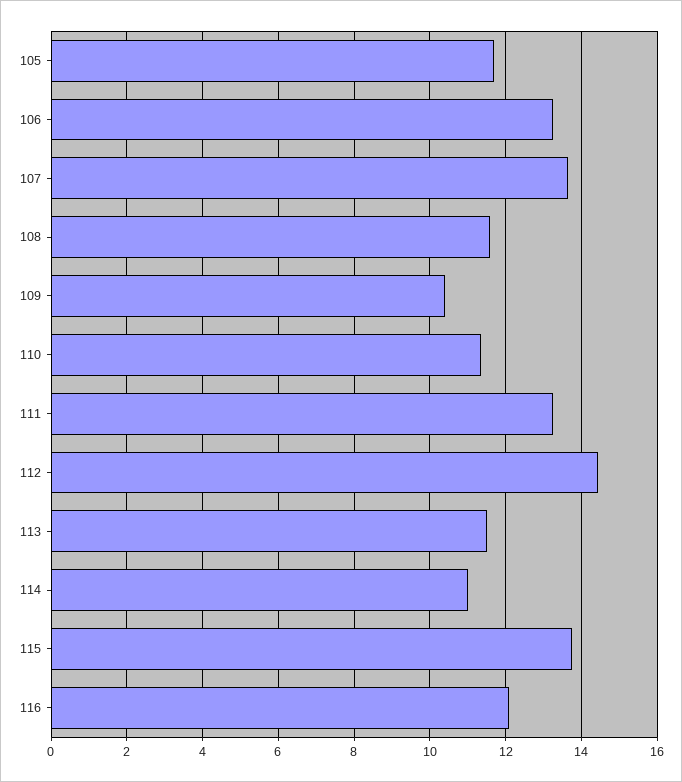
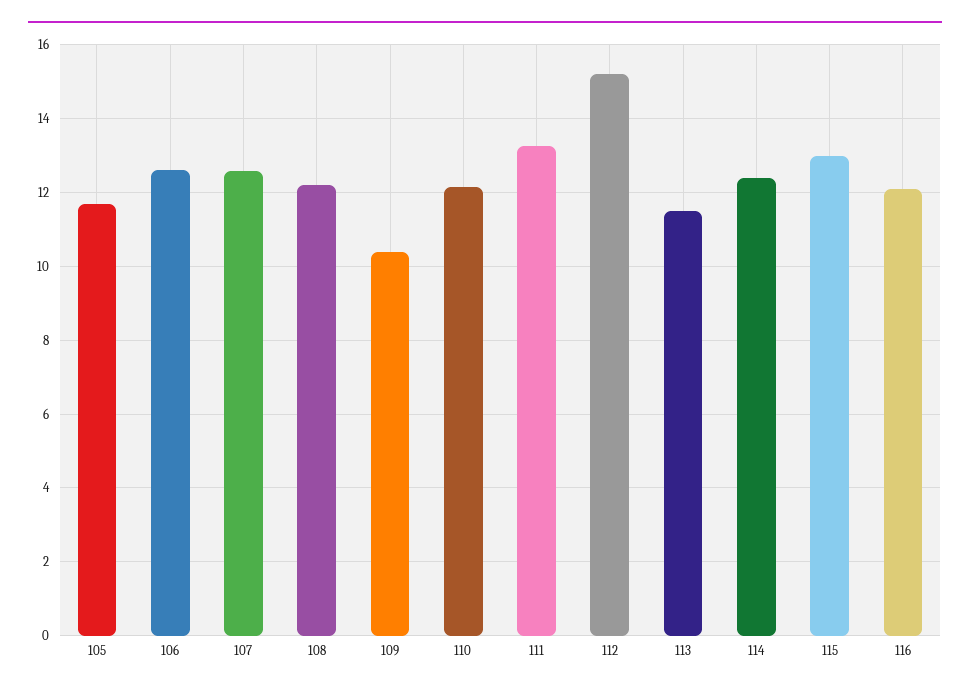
  {
    "105": 11.8,
-   "106": 13.2,
+   "106": 12.6,
-   "107": 13.6,
+   "107": 12.6,
-   "108": 11.6,
+   "108": 12.2,
    "109": 10.4,
-   "110": 11.4,
+   "110": 12.2,
    "111": 13.2,
-   "112": 14.4,
+   "112": 15.2,
    "113": 11.6,
-   "114": 11,
+   "114": 12.4,
-   "115": 13.8,
+   "115": 13,
    "116": 12.2
  }

